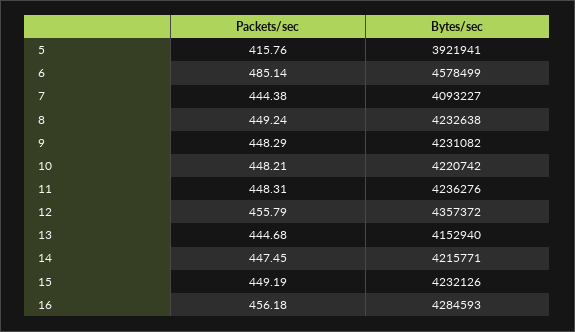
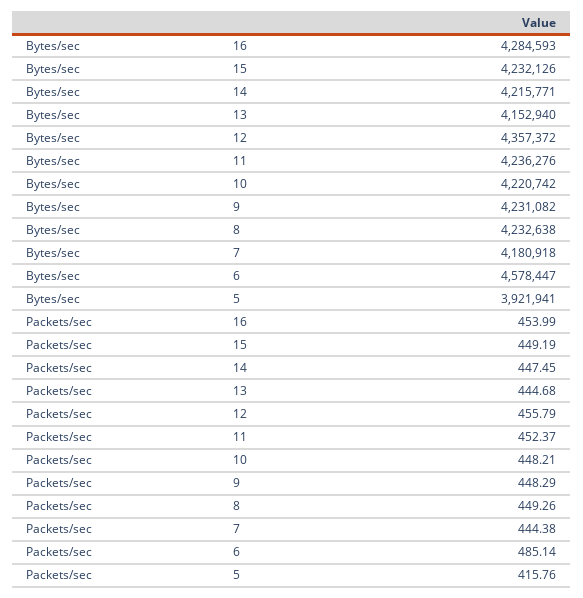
  {
    "Packets/sec": {
      "5": 415.76,
      "6": 485.14,
      "7": 444.38,
-     "8": 449.24,
+     "8": 449.26,
      "9": 448.29,
      "10": 448.21,
-     "11": 448.31,
+     "11": 452.37,
      "12": 455.79,
      "13": 444.68,
      "14": 447.45,
      "15": 449.19,
-     "16": 456.18
+     "16": 453.99
    },
    "Bytes/sec": {
      "5": 3921941,
-     "6": 4578499,
+     "6": 4578447,
-     "7": 4093227,
+     "7": 4180918,
      "8": 4232638,
      "9": 4231082,
      "10": 4220742,
      "11": 4236276,
      "12": 4357372,
      "13": 4152940,
      "14": 4215771,
      "15": 4232126,
      "16": 4284593
    }
  }

